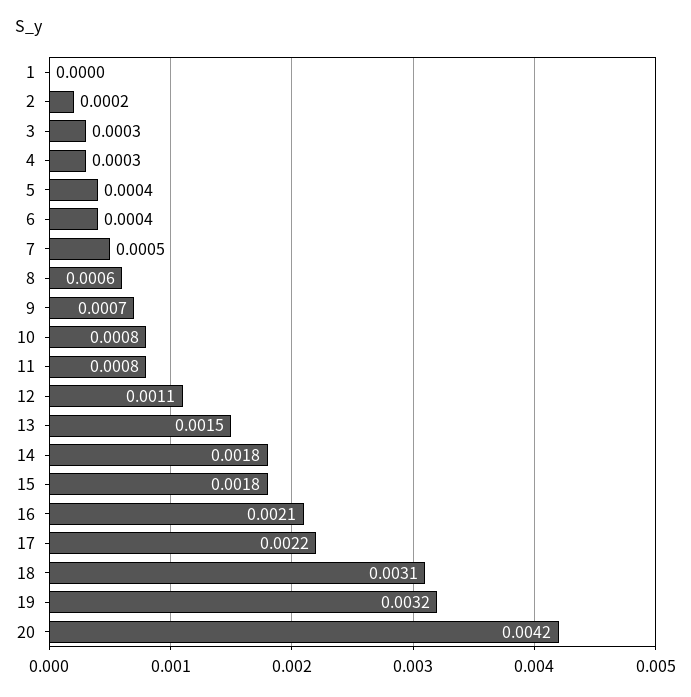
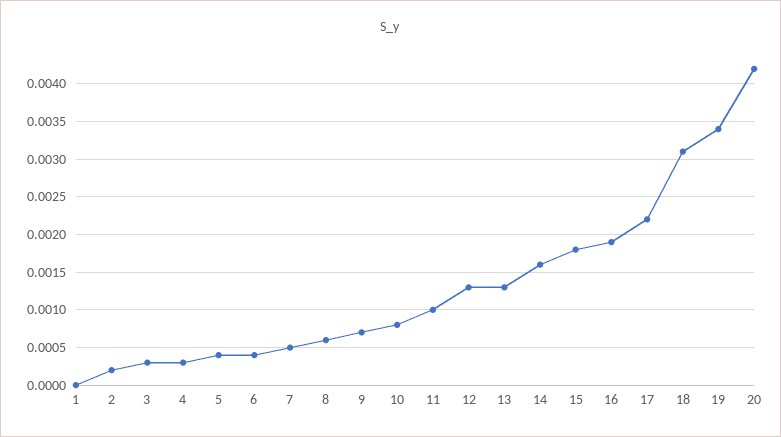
  {
    "1": 0,
    "2": 0.0002,
    "3": 0.0003,
    "4": 0.0003,
    "5": 0.0004,
    "6": 0.0004,
    "7": 0.0005,
    "8": 0.0006,
    "9": 0.0007,
    "10": 0.0008,
-   "11": 0.0008,
+   "11": 0.001,
-   "12": 0.0011,
+   "12": 0.0013,
-   "13": 0.0015,
+   "13": 0.0013,
-   "14": 0.0018,
+   "14": 0.0016,
    "15": 0.0018,
-   "16": 0.0021,
+   "16": 0.0019,
    "17": 0.0022,
    "18": 0.0031,
-   "19": 0.0032,
+   "19": 0.0034,
    "20": 0.0042
  }

